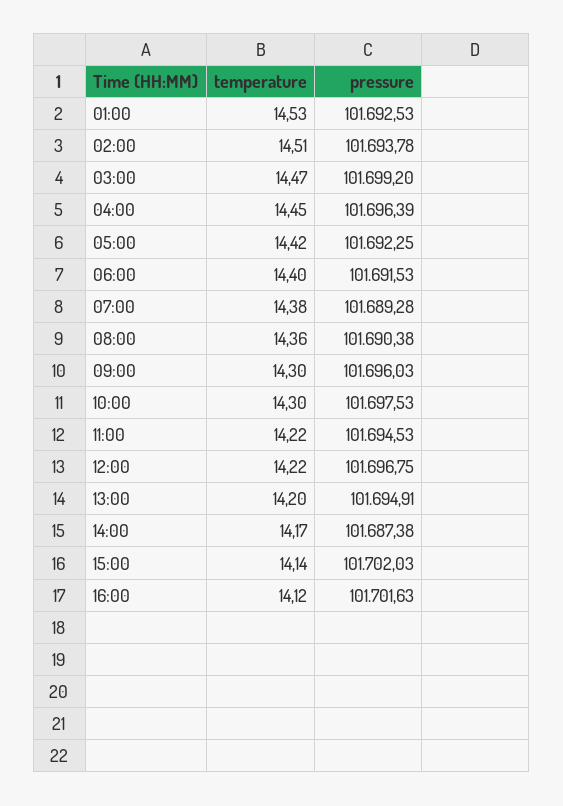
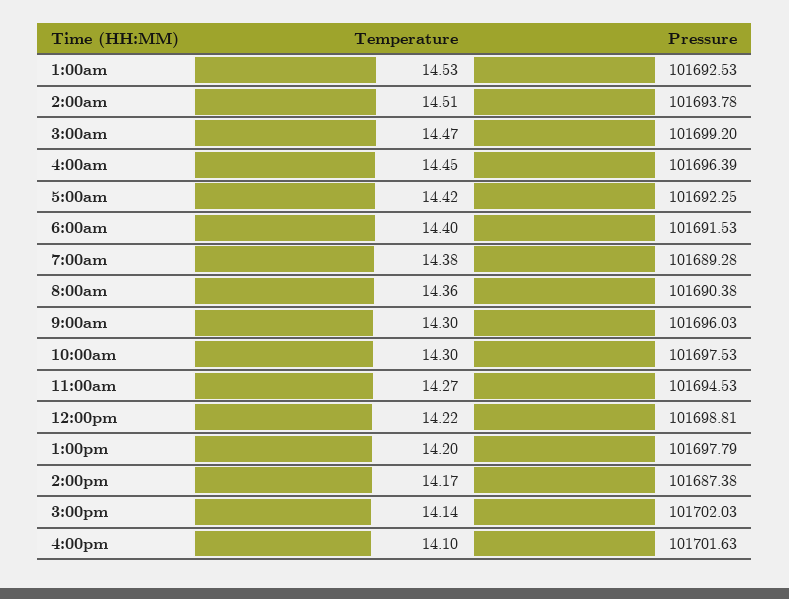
  {
    "temperature": {
      "01:00": 14.53,
      "02:00": 14.51,
      "03:00": 14.47,
      "04:00": 14.45,
      "05:00": 14.42,
      "06:00": 14.4,
      "07:00": 14.38,
      "08:00": 14.36,
      "09:00": 14.3,
      "10:00": 14.3,
-     "11:00": 14.22,
+     "11:00": 14.27,
      "12:00": 14.22,
      "13:00": 14.2,
      "14:00": 14.17,
      "15:00": 14.14,
-     "16:00": 14.12
+     "16:00": 14.1
    },
    "pressure": {
      "01:00": 101692.53,
      "02:00": 101693.78,
      "03:00": 101699.2,
      "04:00": 101696.39,
      "05:00": 101692.25,
      "06:00": 101691.53,
      "07:00": 101689.28,
      "08:00": 101690.38,
      "09:00": 101696.03,
      "10:00": 101697.53,
      "11:00": 101694.53,
-     "12:00": 101696.75,
+     "12:00": 101698.81,
-     "13:00": 101694.91,
+     "13:00": 101697.79,
      "14:00": 101687.38,
      "15:00": 101702.03,
      "16:00": 101701.63
    }
  }

